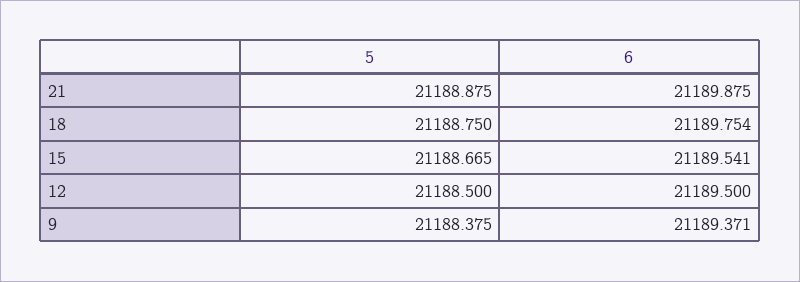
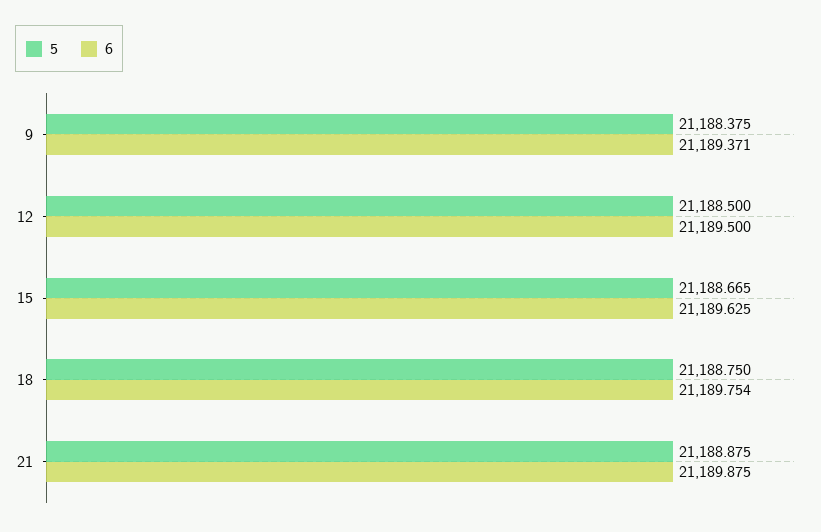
  {
    "5": {
      "21": 21188.875,
      "18": 21188.75,
      "15": 21188.665,
      "12": 21188.5,
      "9": 21188.375
    },
    "6": {
      "21": 21189.875,
      "18": 21189.754,
-     "15": 21189.541,
+     "15": 21189.625,
      "12": 21189.5,
      "9": 21189.371
    }
  }

